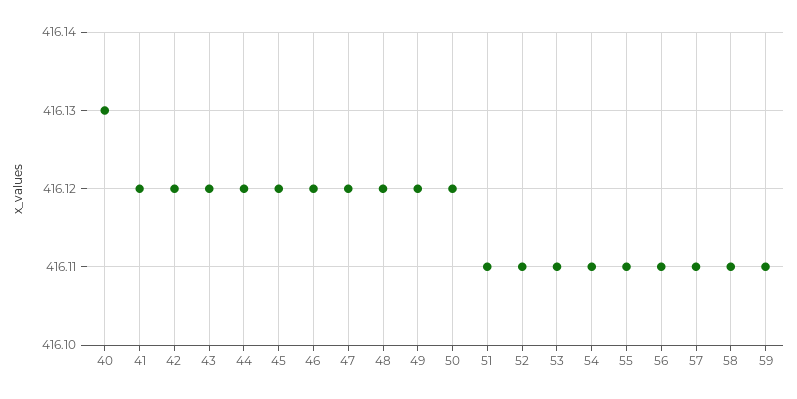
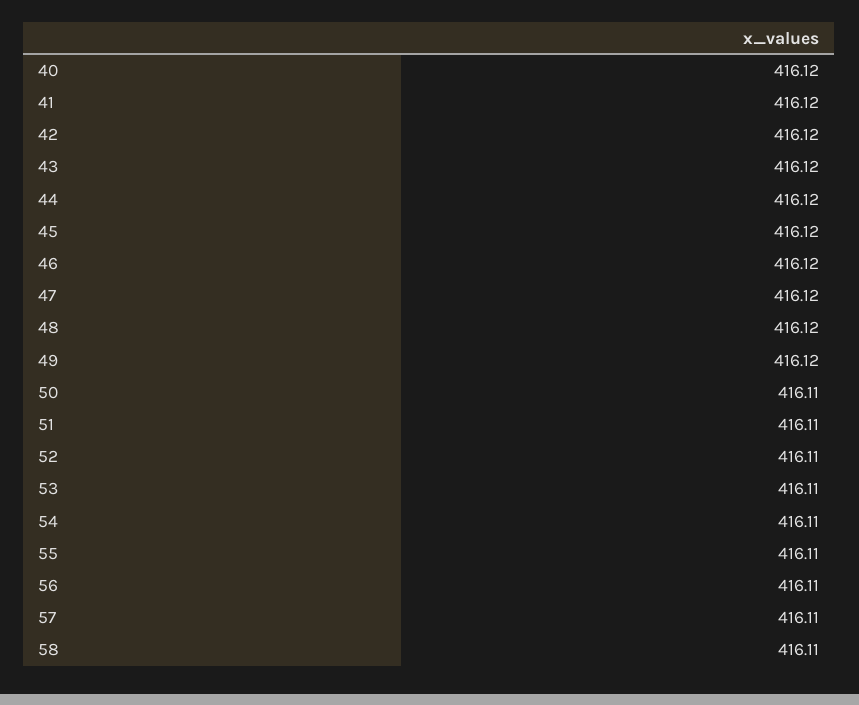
  {
-   "40": 416.13,
+   "40": 416.12,
    "41": 416.12,
    "42": 416.12,
    "43": 416.12,
    "44": 416.12,
    "45": 416.12,
    "46": 416.12,
    "47": 416.12,
    "48": 416.12,
    "49": 416.12,
-   "50": 416.12,
+   "50": 416.11,
    "51": 416.11,
    "52": 416.11,
    "53": 416.11,
    "54": 416.11,
    "55": 416.11,
    "56": 416.11,
    "57": 416.11,
-   "58": 416.11,
+   "58": 416.11
-   "59": 416.11
  }

